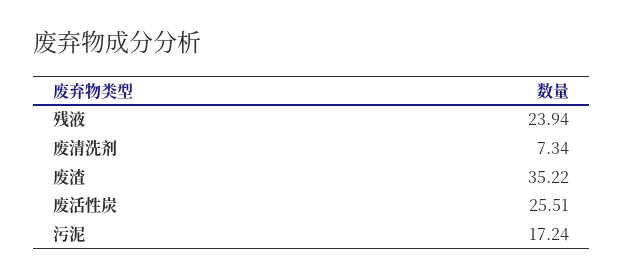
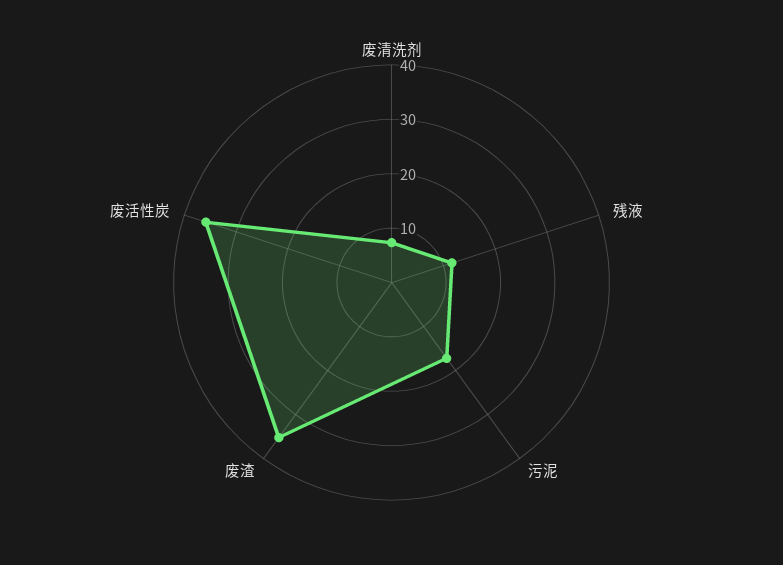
  {
-   "残液": 23.94,
+   "残液": 12,
    "废清洗剂": 7.34,
    "废渣": 35.22,
-   "废活性炭": 25.51,
+   "废活性炭": 36,
    "污泥": 17.24
  }

